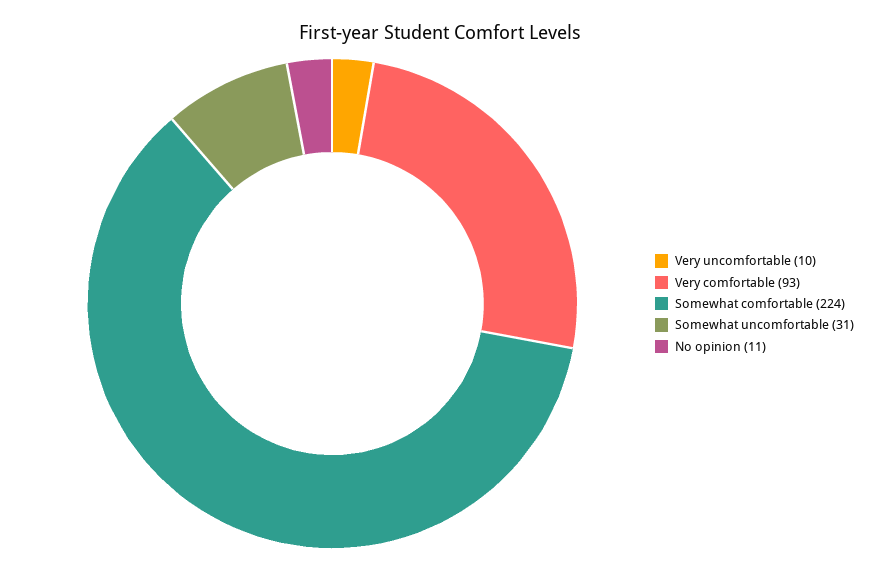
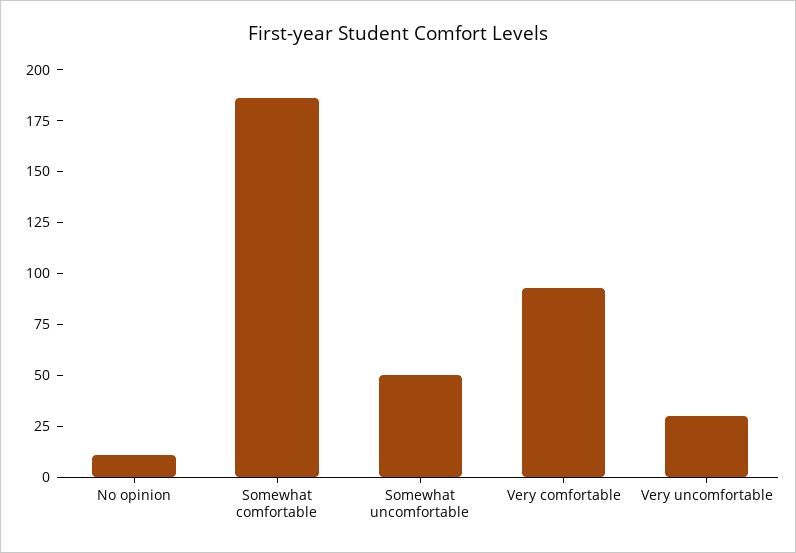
  {
-   "Very uncomfortable": 10,
+   "Very uncomfortable": 30,
    "Very comfortable": 93,
-   "Somewhat comfortable": 224,
+   "Somewhat comfortable": 185,
-   "Somewhat uncomfortable": 31,
+   "Somewhat uncomfortable": 50,
    "No opinion": 11
  }

